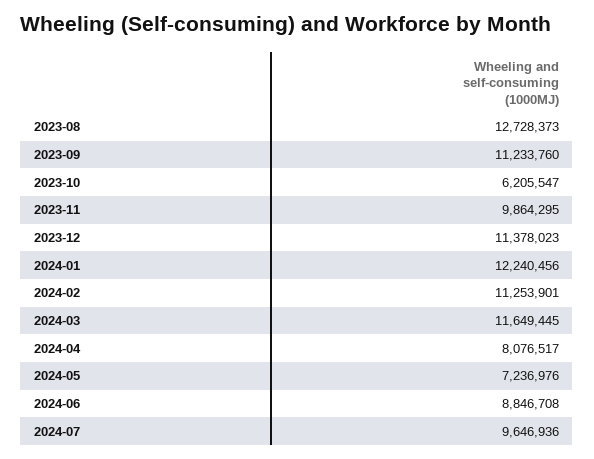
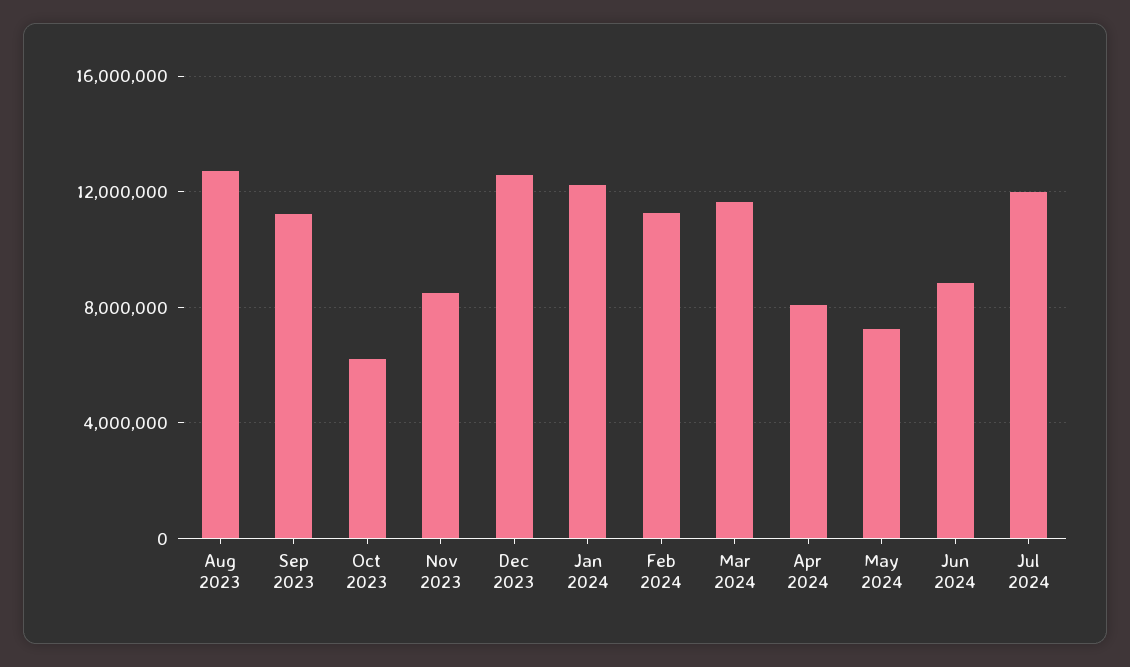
  {
    "2023-08": 12728373,
    "2023-09": 11233760,
    "2023-10": 6205547,
-   "2023-11": 9864295,
+   "2023-11": 8500000,
-   "2023-12": 11378023,
+   "2023-12": 12500000,
    "2024-01": 12240456,
    "2024-02": 11253901,
    "2024-03": 11649445,
    "2024-04": 8076517,
    "2024-05": 7236976,
    "2024-06": 8846708,
-   "2024-07": 9646936
+   "2024-07": 12000000
  }

